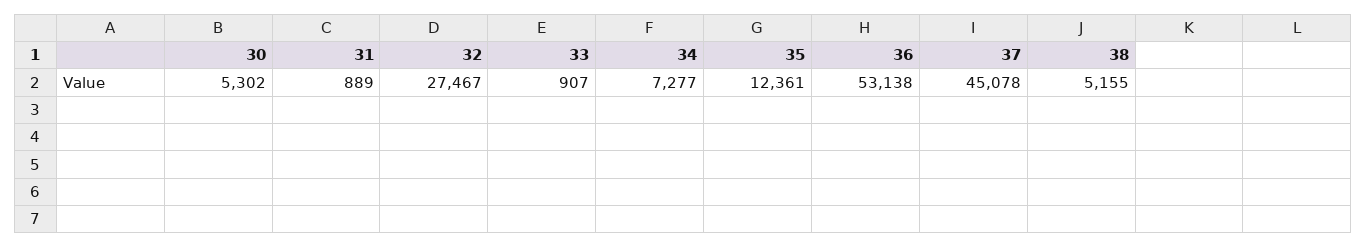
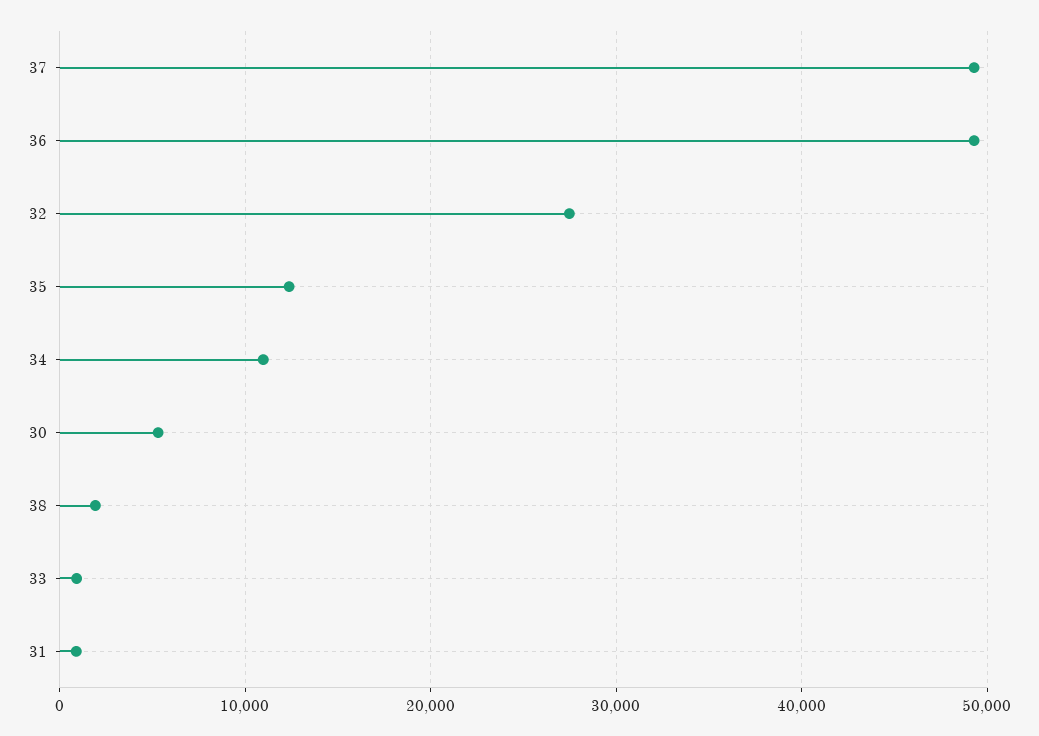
  {
    "30": 5302,
    "31": 889,
    "32": 27467,
    "33": 907,
-   "34": 7277,
+   "34": 11000,
    "35": 12361,
-   "36": 53138,
+   "36": 49000,
-   "37": 45078,
+   "37": 49000,
-   "38": 5155
+   "38": 2000
  }

